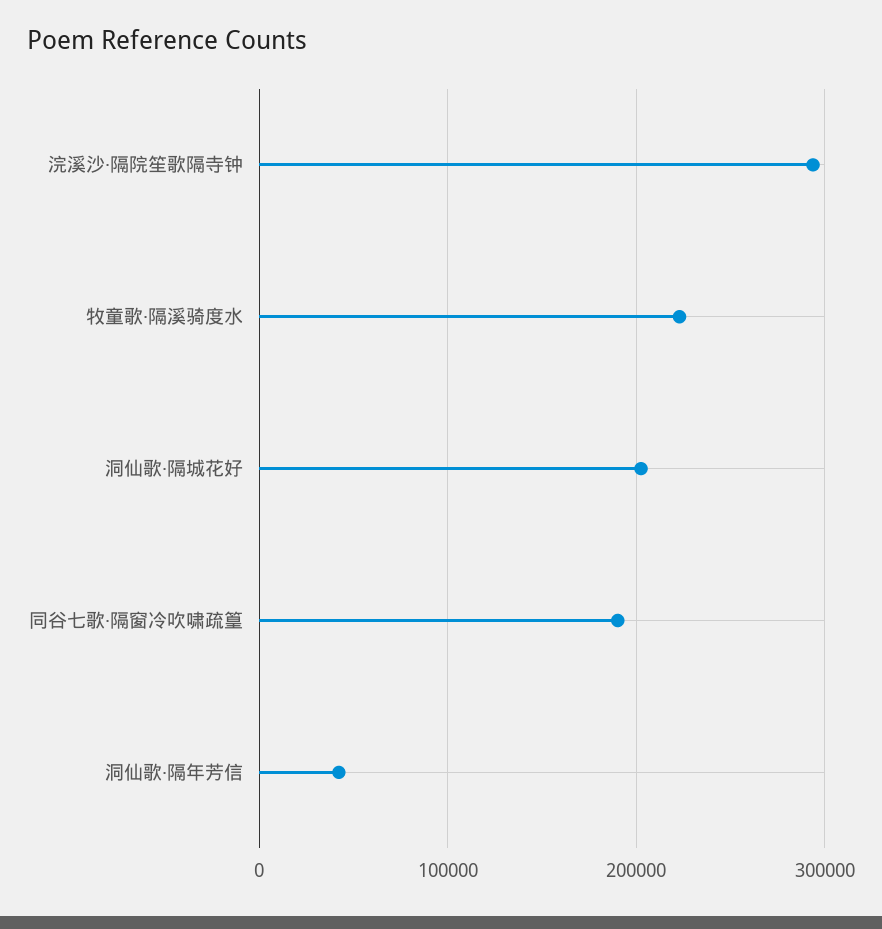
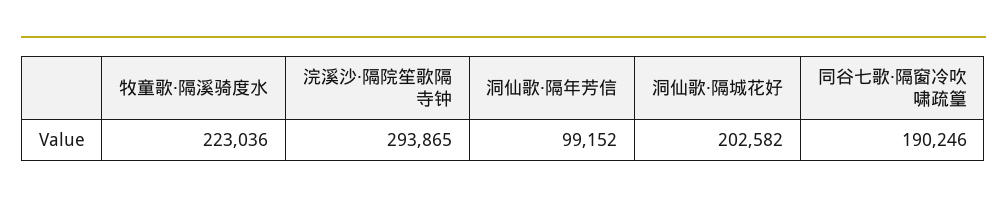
  {
    "浣溪沙·隔院笙歌隔寺钟": 293865,
    "牧童歌·隔溪骑度水": 223036,
    "洞仙歌·隔城花好": 202582,
    "同谷七歌·隔窗冷吹啸疏篁": 190246,
-   "洞仙歌·隔年芳信": 40000
+   "洞仙歌·隔年芳信": 99152
  }

